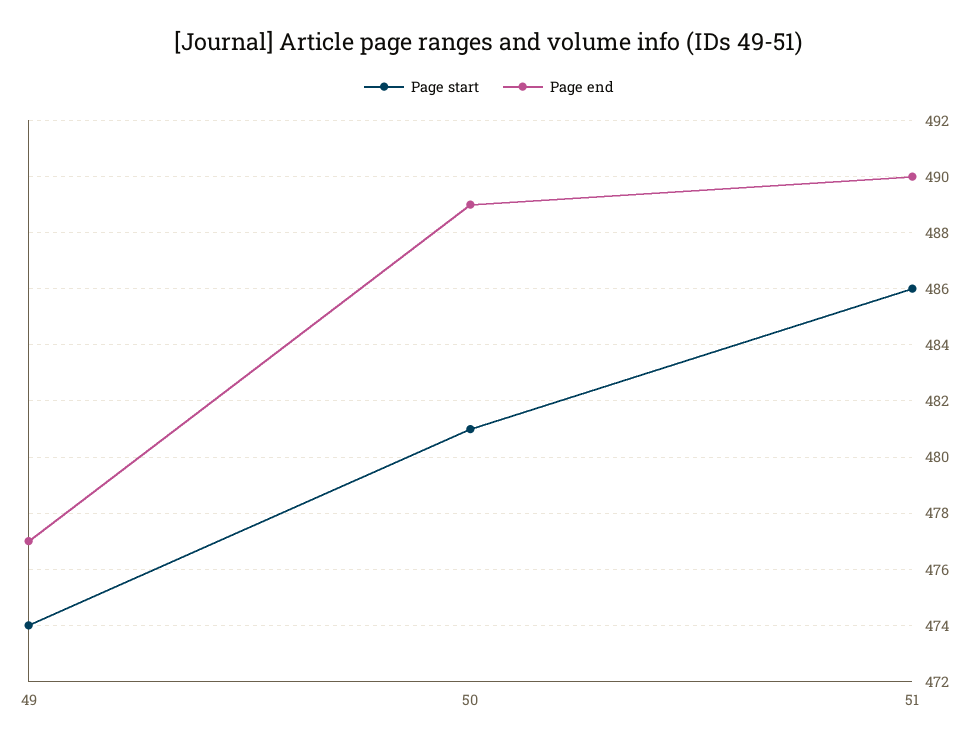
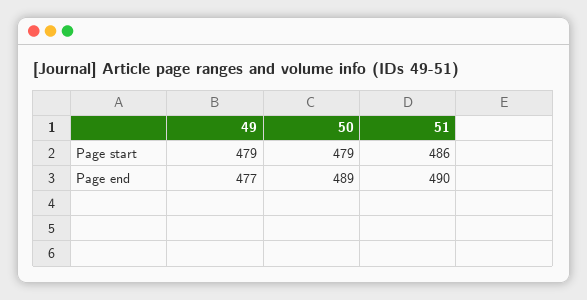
  {
    "Page start": {
-     "49": 474,
+     "49": 479,
-     "50": 481,
+     "50": 479,
      "51": 486
    },
    "Page end": {
      "49": 477,
      "50": 489,
      "51": 490
    }
  }

